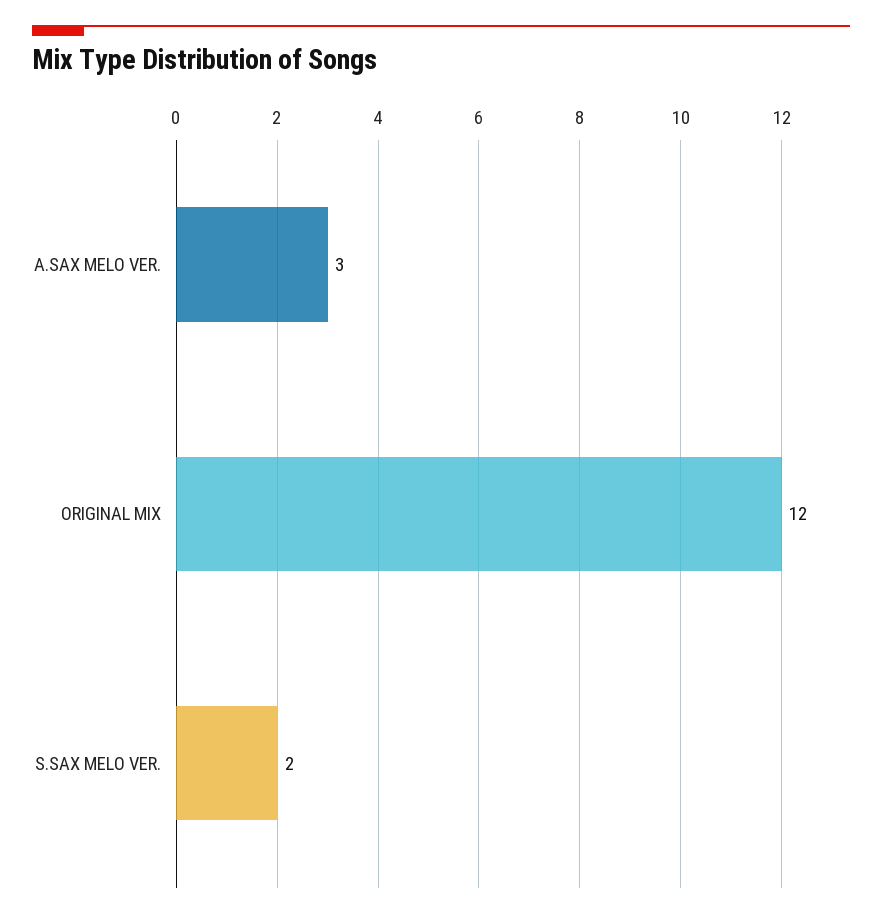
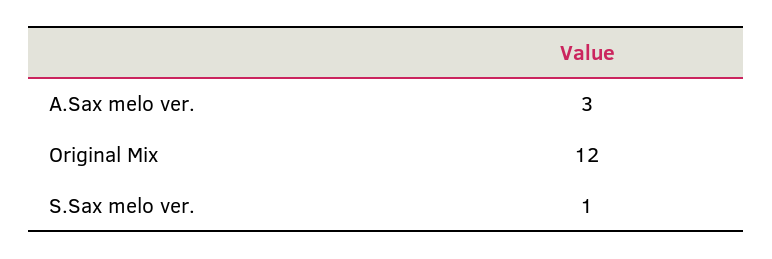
  {
    "A.SAX MELO VER.": 3,
    "ORIGINAL MIX": 12,
-   "S.SAX MELO VER.": 2
+   "S.SAX MELO VER.": 1
  }

